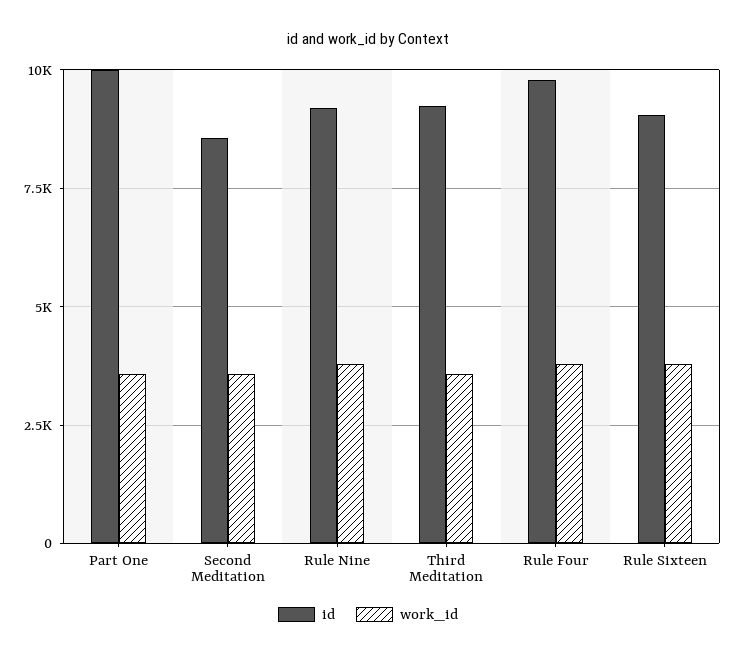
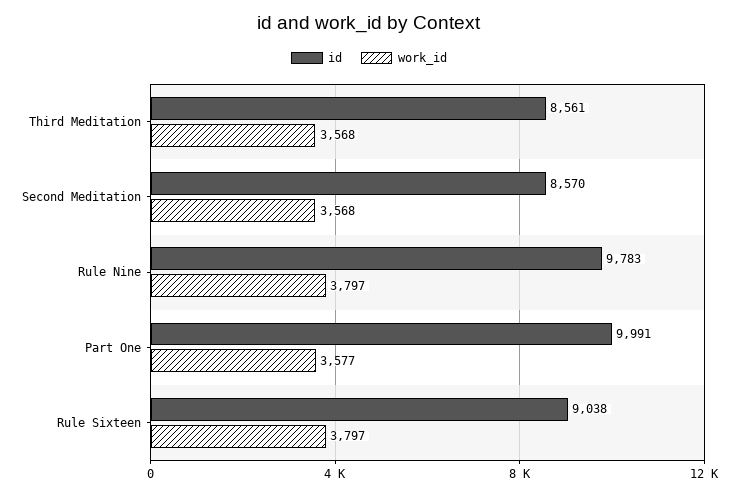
  {
    "id": {
      "Part One": 9991,
      "Second Meditation": 8570,
-     "Rule Nine": 9250,
+     "Rule Nine": 9783,
-     "Third Meditation": 9250,
+     "Third Meditation": 8561,
-     "Rule Four": 9750,
      "Rule Sixteen": 9038
    },
    "work_id": {
      "Part One": 3577,
      "Second Meditation": 3568,
      "Rule Nine": 3797,
      "Third Meditation": 3568,
-     "Rule Four": 3750,
      "Rule Sixteen": 3797
    }
  }

